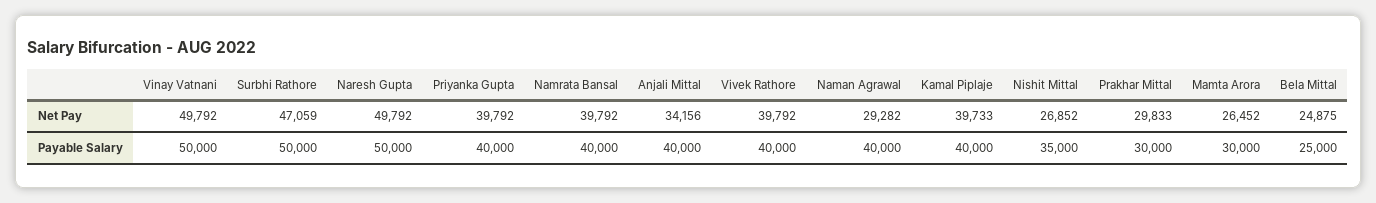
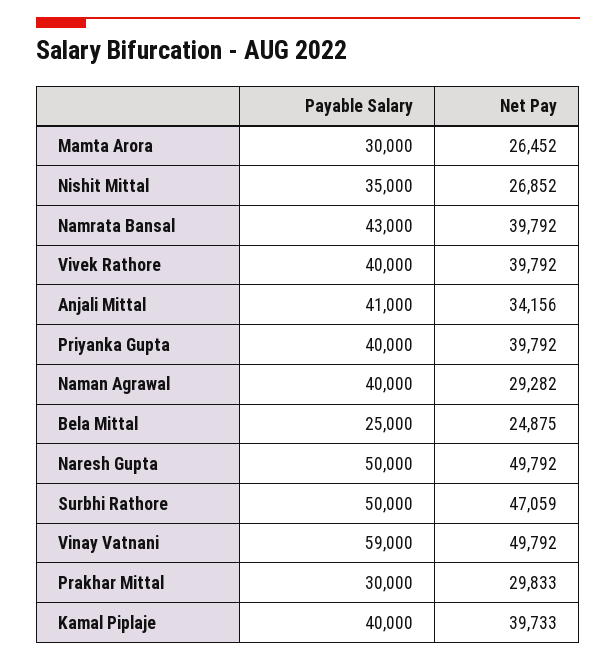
  {
    "Vinay Vatnani": {
      "Net Pay": 49792,
-     "Payable Salary": 50000
+     "Payable Salary": 59000
    },
    "Surbhi Rathore": {
      "Net Pay": 47059,
      "Payable Salary": 50000
    },
    "Naresh Gupta": {
      "Net Pay": 49792,
      "Payable Salary": 50000
    },
    "Priyanka Gupta": {
      "Net Pay": 39792,
      "Payable Salary": 40000
    },
    "Namrata Bansal": {
      "Net Pay": 39792,
-     "Payable Salary": 40000
+     "Payable Salary": 43000
    },
    "Anjali Mittal": {
      "Net Pay": 34156,
-     "Payable Salary": 40000
+     "Payable Salary": 41000
    },
    "Vivek Rathore": {
      "Net Pay": 39792,
      "Payable Salary": 40000
    },
    "Naman Agrawal": {
      "Net Pay": 29282,
      "Payable Salary": 40000
    },
    "Kamal Piplaje": {
      "Net Pay": 39733,
      "Payable Salary": 40000
    },
    "Nishit Mittal": {
      "Net Pay": 26852,
      "Payable Salary": 35000
    },
    "Prakhar Mittal": {
      "Net Pay": 29833,
      "Payable Salary": 30000
    },
    "Mamta Arora": {
      "Net Pay": 26452,
      "Payable Salary": 30000
    },
    "Bela Mittal": {
      "Net Pay": 24875,
      "Payable Salary": 25000
    }
  }

